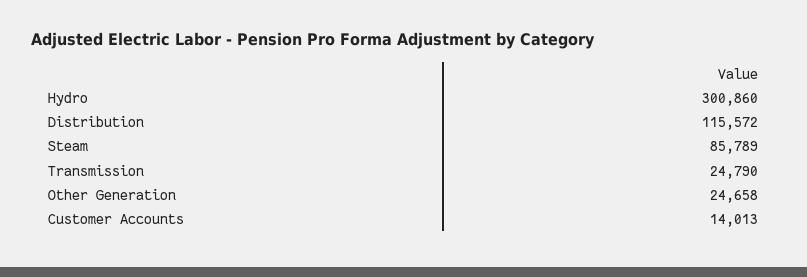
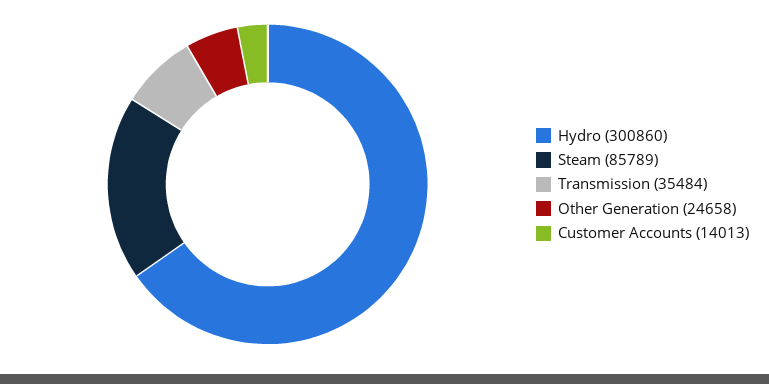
  {
    "Hydro": 300860,
-   "Distribution": 115572,
    "Steam": 85789,
-   "Transmission": 24790,
+   "Transmission": 35484,
    "Other Generation": 24658,
    "Customer Accounts": 14013
  }

